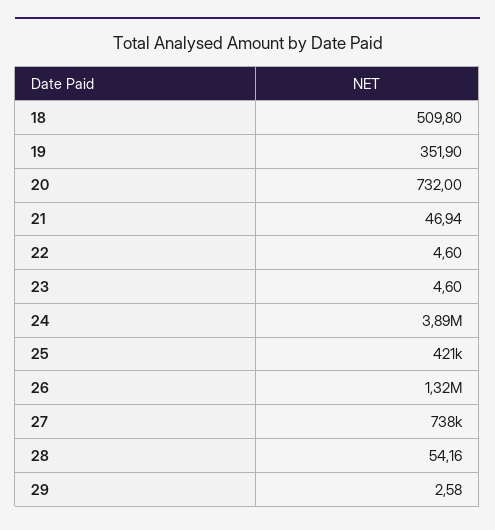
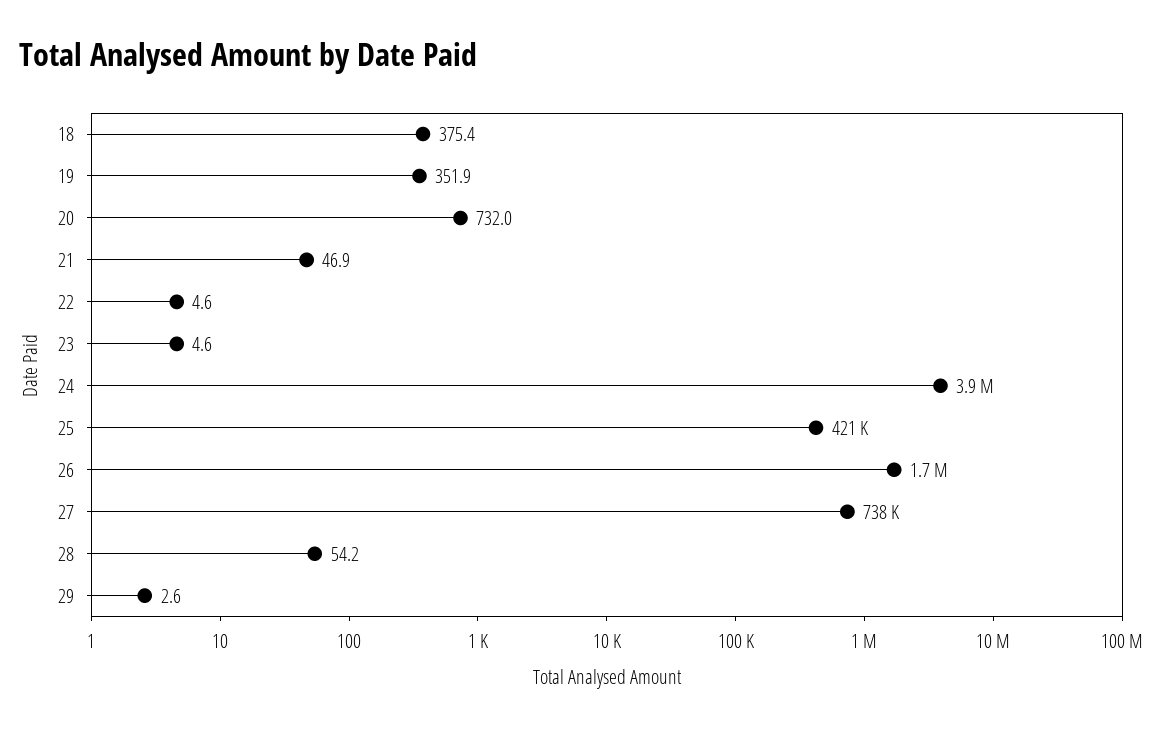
  {
-   "18": 509.8,
+   "18": 375.4,
    "19": 351.9,
    "20": 732,
    "21": 46.94,
    "22": 4.6,
    "23": 4.6,
    "24": 3890000,
    "25": 421000,
-   "26": 1320000,
+   "26": 1700000,
    "27": 738000,
    "28": 54.16,
    "29": 2.58
  }

